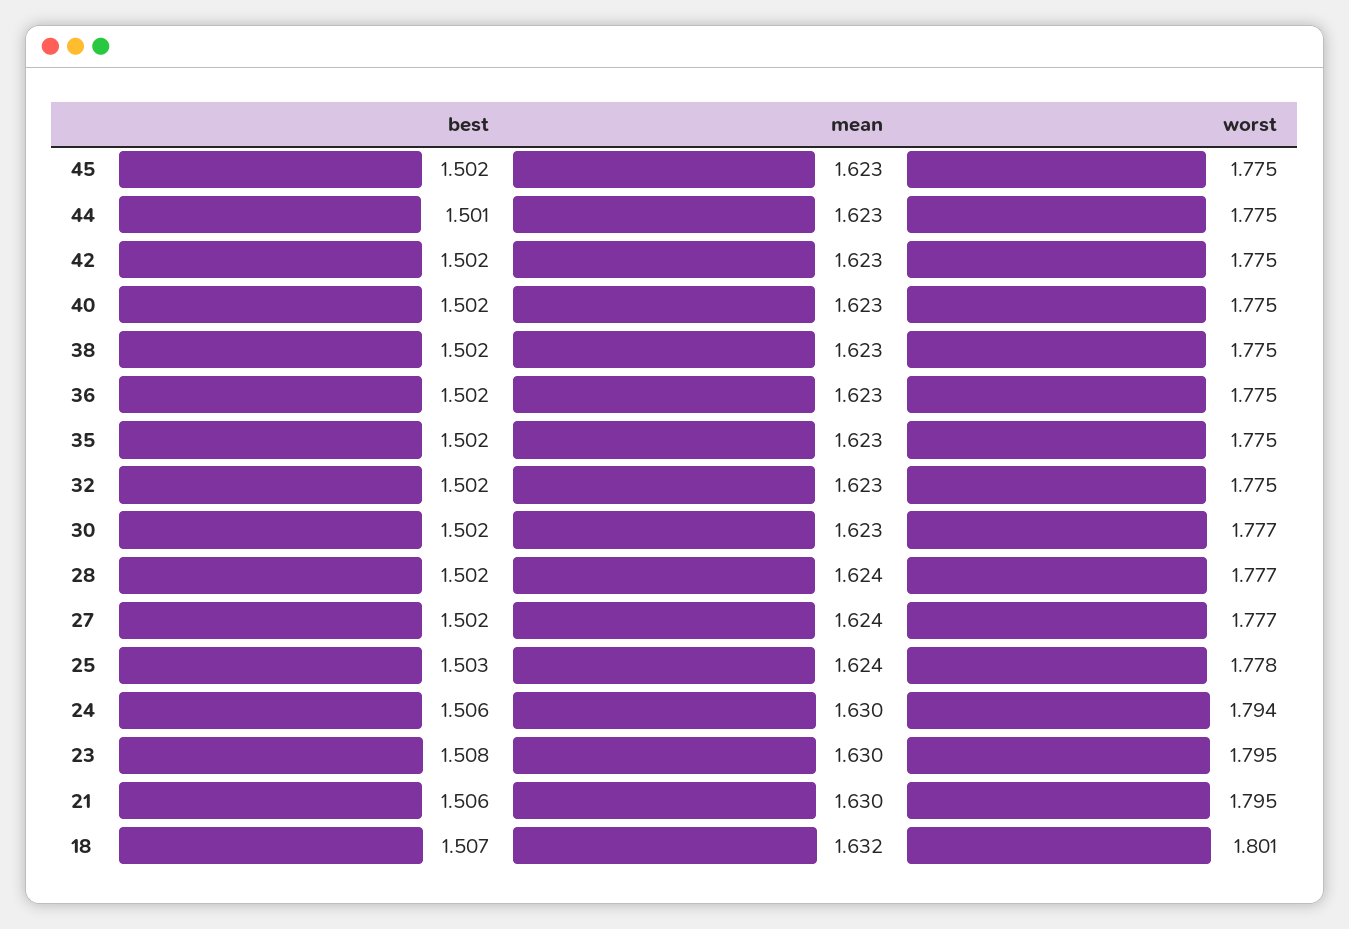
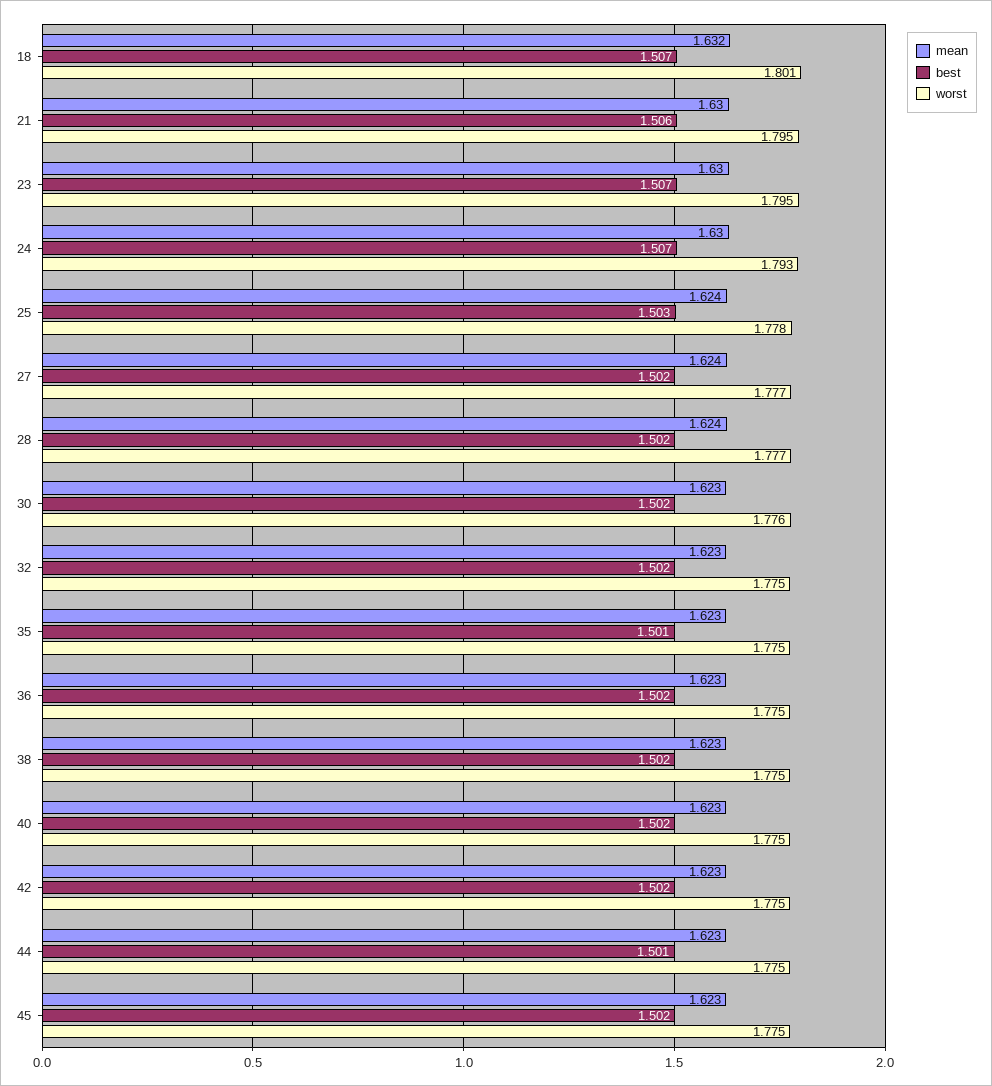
  {
    "best": {
      "45": 1.502,
      "44": 1.501,
      "42": 1.502,
      "40": 1.502,
      "38": 1.502,
      "36": 1.502,
-     "35": 1.502,
+     "35": 1.501,
      "32": 1.502,
      "30": 1.502,
      "28": 1.502,
      "27": 1.502,
      "25": 1.503,
-     "24": 1.506,
+     "24": 1.507,
-     "23": 1.508,
+     "23": 1.507,
      "21": 1.506,
      "18": 1.507
    },
    "mean": {
      "45": 1.623,
      "44": 1.623,
      "42": 1.623,
      "40": 1.623,
      "38": 1.623,
      "36": 1.623,
      "35": 1.623,
      "32": 1.623,
      "30": 1.623,
      "28": 1.624,
      "27": 1.624,
      "25": 1.624,
      "24": 1.63,
      "23": 1.63,
      "21": 1.63,
      "18": 1.632
    },
    "worst": {
      "45": 1.775,
      "44": 1.775,
      "42": 1.775,
      "40": 1.775,
      "38": 1.775,
      "36": 1.775,
      "35": 1.775,
      "32": 1.775,
-     "30": 1.777,
+     "30": 1.776,
      "28": 1.777,
      "27": 1.777,
      "25": 1.778,
-     "24": 1.794,
+     "24": 1.793,
      "23": 1.795,
      "21": 1.795,
      "18": 1.801
    }
  }

